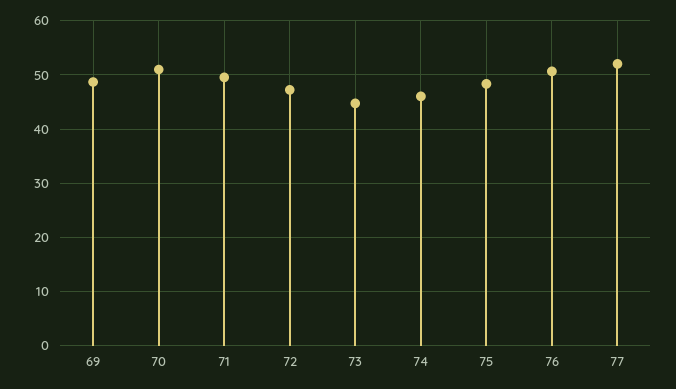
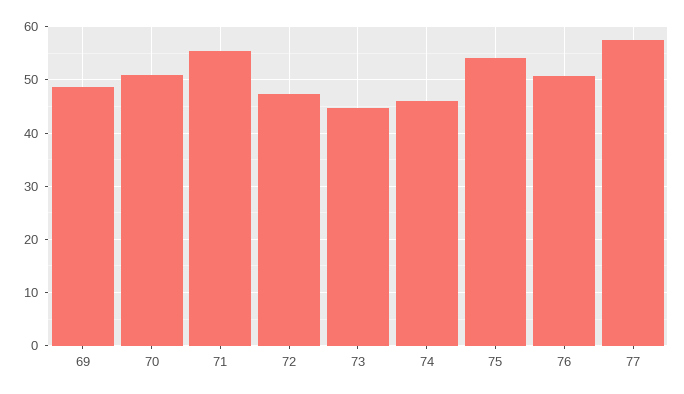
  {
    "69": 48,
    "70": 52,
-   "71": 50,
+   "71": 56,
    "72": 48,
    "73": 44,
    "74": 46,
-   "75": 48,
+   "75": 54,
    "76": 50,
-   "77": 52
+   "77": 58
  }

